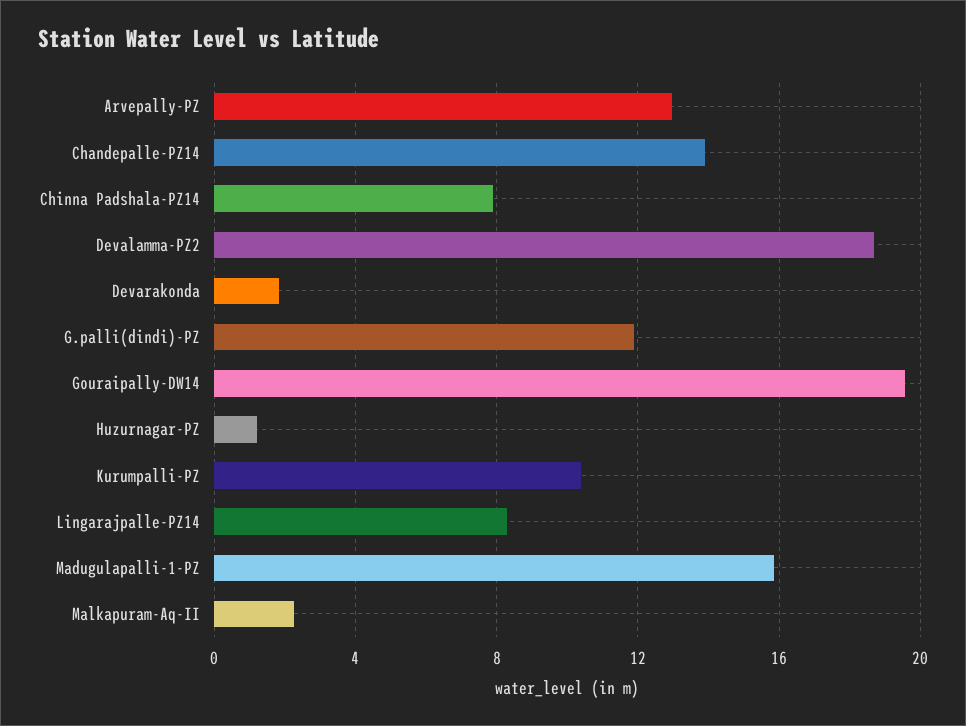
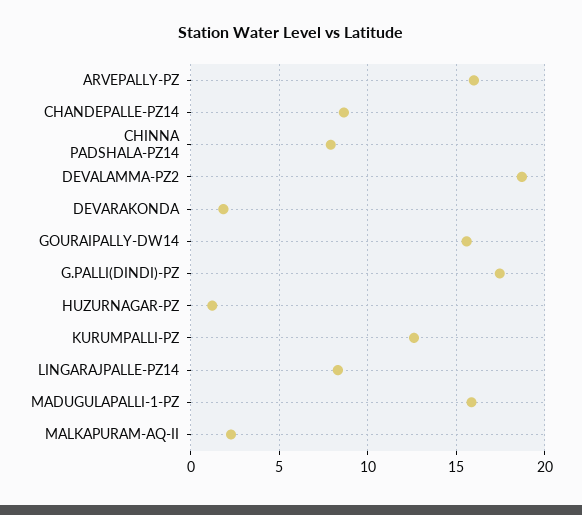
  {
-   "Arvepally-PZ": 13,
+   "Arvepally-PZ": 16,
-   "Chandepalle-PZ14": 14,
+   "Chandepalle-PZ14": 8.5,
    "Chinna Padshala-PZ14": 8,
    "Devalamma-PZ2": 18.5,
    "Devarakonda": 2,
-   "G.palli(dindi)-PZ": 12,
+   "G.palli(dindi)-PZ": 17.5,
-   "Gouraipally-DW14": 19.5,
+   "Gouraipally-DW14": 15.5,
    "Huzurnagar-PZ": 1,
-   "Kurumpalli-PZ": 10.5,
+   "Kurumpalli-PZ": 12.5,
    "Lingarajpalle-PZ14": 8.5,
    "Madugulapalli-1-PZ": 16,
    "Malkapuram-Aq-II": 2.5
  }

